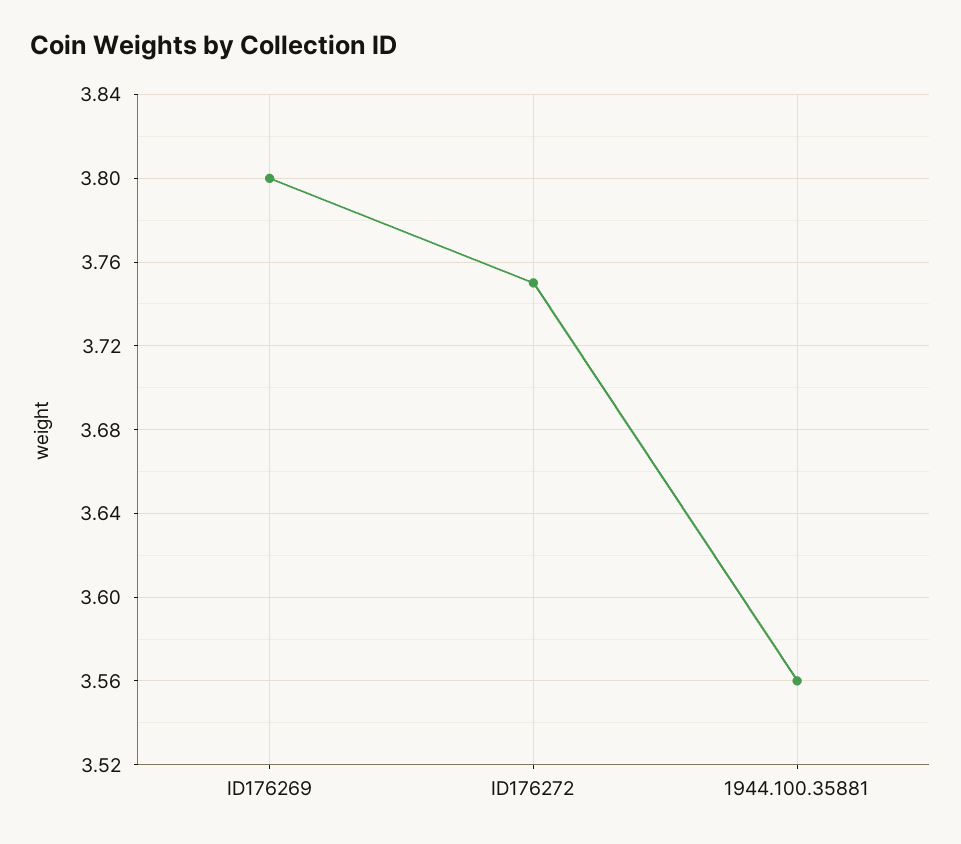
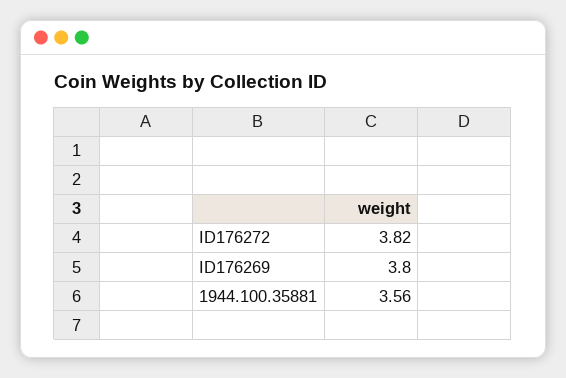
  {
    "ID176269": 3.8,
-   "ID176272": 3.75,
+   "ID176272": 3.82,
    "1944.100.35881": 3.56
  }

